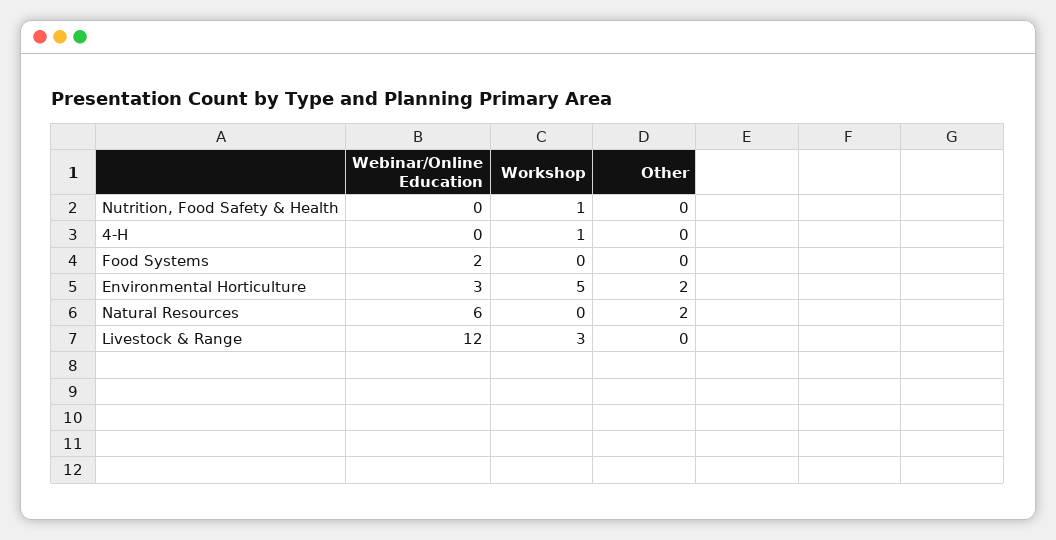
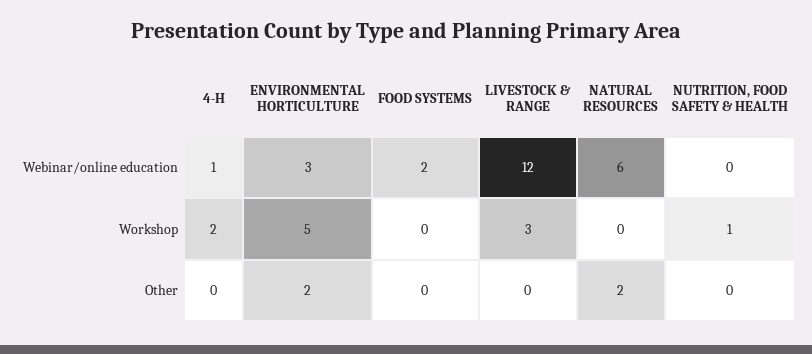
  {
    "Webinar/Online Education": {
      "Nutrition, Food Safety & Health": 0,
-     "4-H": 0,
+     "4-H": 1,
      "Food Systems": 2,
      "Environmental Horticulture": 3,
      "Natural Resources": 6,
      "Livestock & Range": 12
    },
    "Workshop": {
      "Nutrition, Food Safety & Health": 1,
-     "4-H": 1,
+     "4-H": 2,
      "Food Systems": 0,
      "Environmental Horticulture": 5,
      "Natural Resources": 0,
      "Livestock & Range": 3
    },
    "Other": {
      "Nutrition, Food Safety & Health": 0,
      "4-H": 0,
      "Food Systems": 0,
      "Environmental Horticulture": 2,
      "Natural Resources": 2,
      "Livestock & Range": 0
    }
  }

